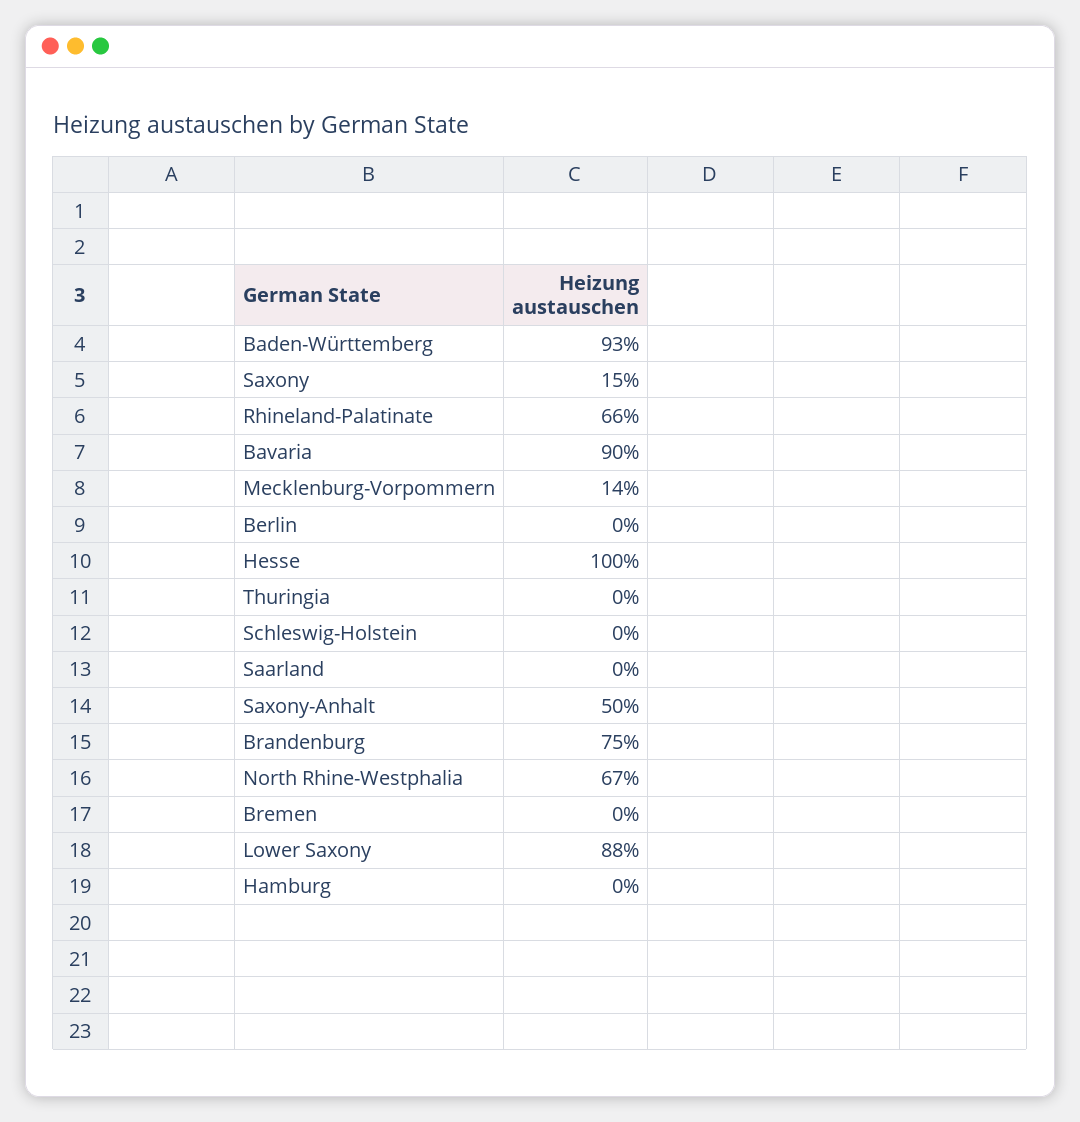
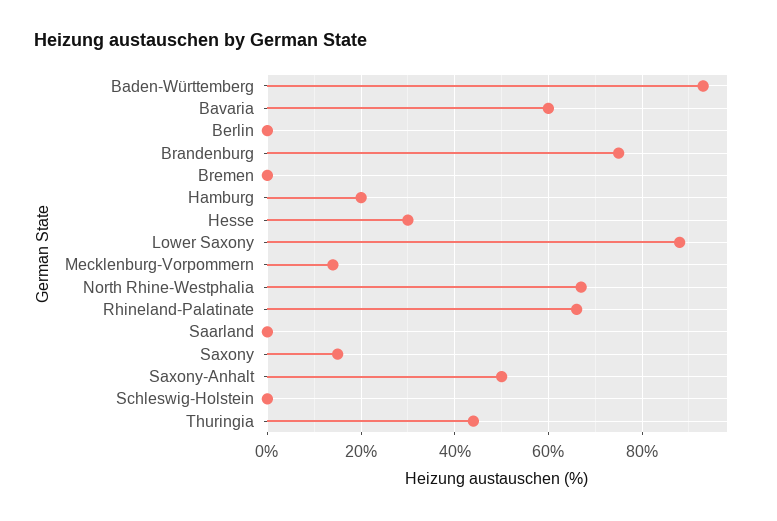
  {
    "Baden-Württemberg": 93,
    "Saxony": 15,
    "Rhineland-Palatinate": 66,
-   "Bavaria": 90,
+   "Bavaria": 60,
    "Mecklenburg-Vorpommern": 14,
    "Berlin": 0,
-   "Hesse": 100,
+   "Hesse": 30,
-   "Thuringia": 0,
+   "Thuringia": 45,
    "Schleswig-Holstein": 0,
    "Saarland": 0,
    "Saxony-Anhalt": 50,
    "Brandenburg": 75,
    "North Rhine-Westphalia": 67,
    "Bremen": 0,
    "Lower Saxony": 88,
-   "Hamburg": 0
+   "Hamburg": 20
  }

